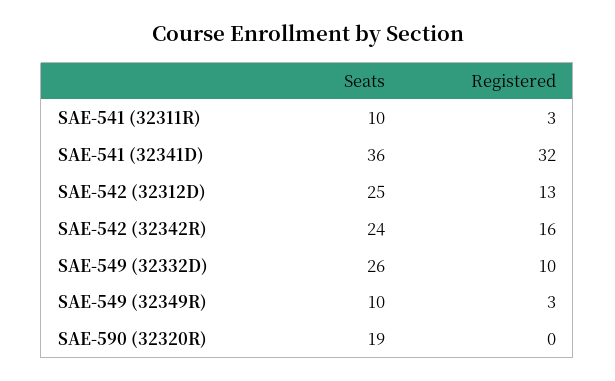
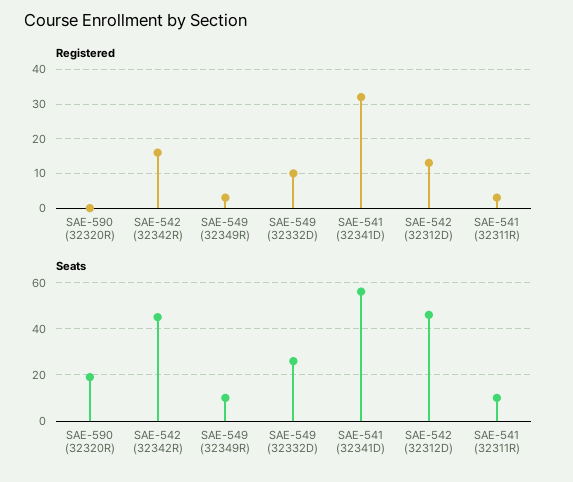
  {
    "Seats": {
      "SAE-541 (32311R)": 10,
-     "SAE-541 (32341D)": 36,
+     "SAE-541 (32341D)": 55,
-     "SAE-542 (32312D)": 25,
+     "SAE-542 (32312D)": 45,
-     "SAE-542 (32342R)": 24,
+     "SAE-542 (32342R)": 45,
      "SAE-549 (32332D)": 26,
      "SAE-549 (32349R)": 10,
      "SAE-590 (32320R)": 19
    },
    "Registered": {
      "SAE-541 (32311R)": 3,
      "SAE-541 (32341D)": 32,
      "SAE-542 (32312D)": 13,
      "SAE-542 (32342R)": 16,
      "SAE-549 (32332D)": 10,
      "SAE-549 (32349R)": 3,
      "SAE-590 (32320R)": 0
    }
  }

